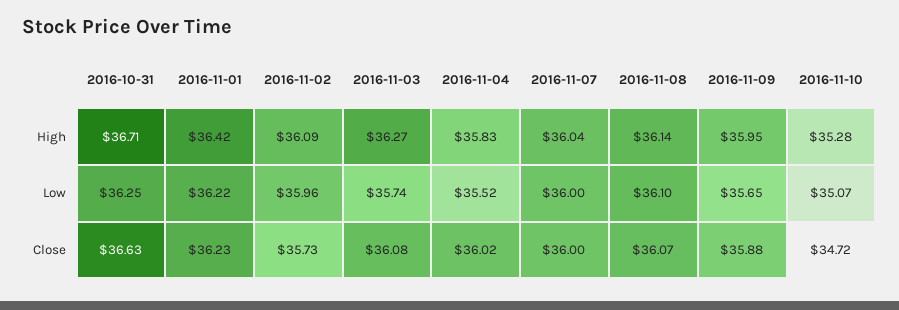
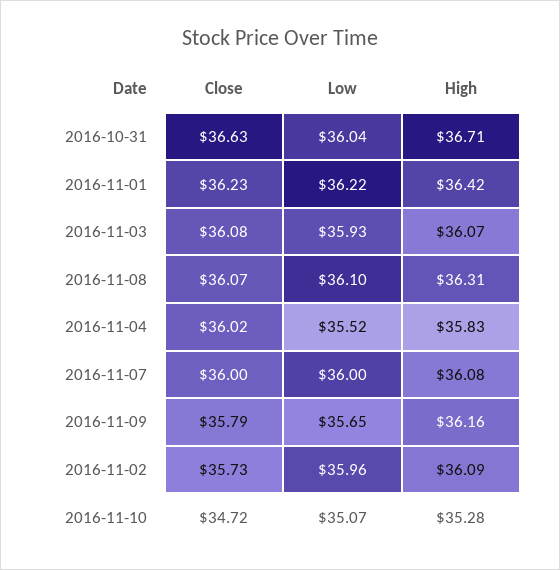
  {
    "2016-10-31": {
      "High": 36.71,
-     "Low": 36.25,
+     "Low": 36.04,
      "Close": 36.63
    },
    "2016-11-01": {
      "High": 36.42,
      "Low": 36.22,
      "Close": 36.23
    },
    "2016-11-02": {
      "High": 36.09,
      "Low": 35.96,
      "Close": 35.73
    },
    "2016-11-03": {
-     "High": 36.27,
+     "High": 36.07,
-     "Low": 35.74,
+     "Low": 35.93,
      "Close": 36.08
    },
    "2016-11-04": {
      "High": 35.83,
      "Low": 35.52,
      "Close": 36.02
    },
    "2016-11-07": {
-     "High": 36.04,
+     "High": 36.08,
      "Low": 36,
      "Close": 36
    },
    "2016-11-08": {
-     "High": 36.14,
+     "High": 36.31,
      "Low": 36.1,
      "Close": 36.07
    },
    "2016-11-09": {
-     "High": 35.95,
+     "High": 36.16,
      "Low": 35.65,
-     "Close": 35.88
+     "Close": 35.79
    },
    "2016-11-10": {
      "High": 35.28,
      "Low": 35.07,
      "Close": 34.72
    }
  }

